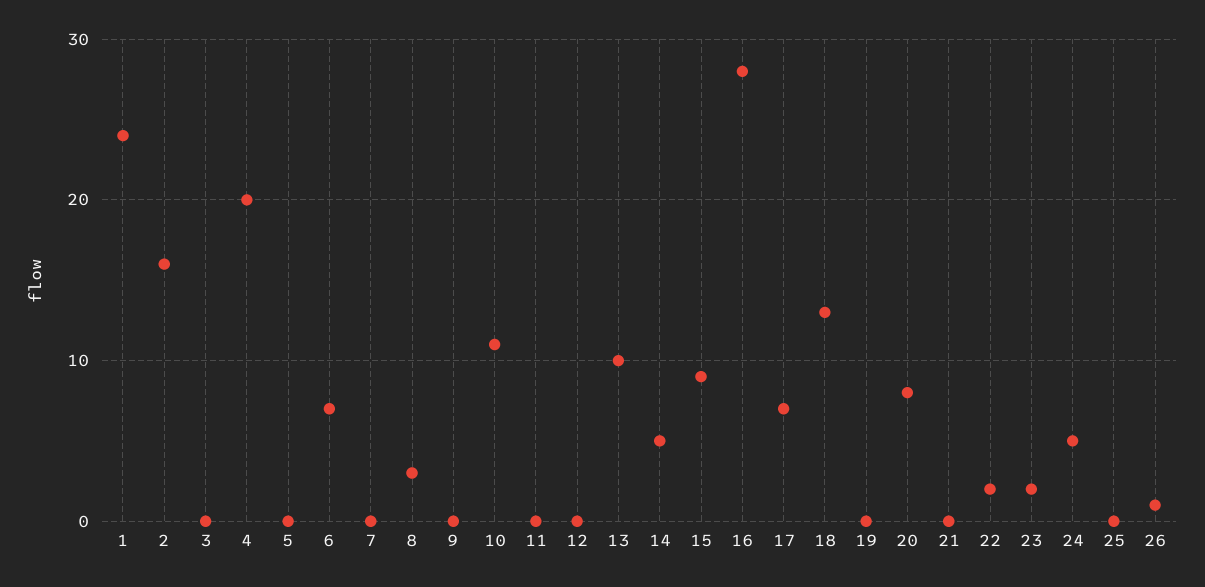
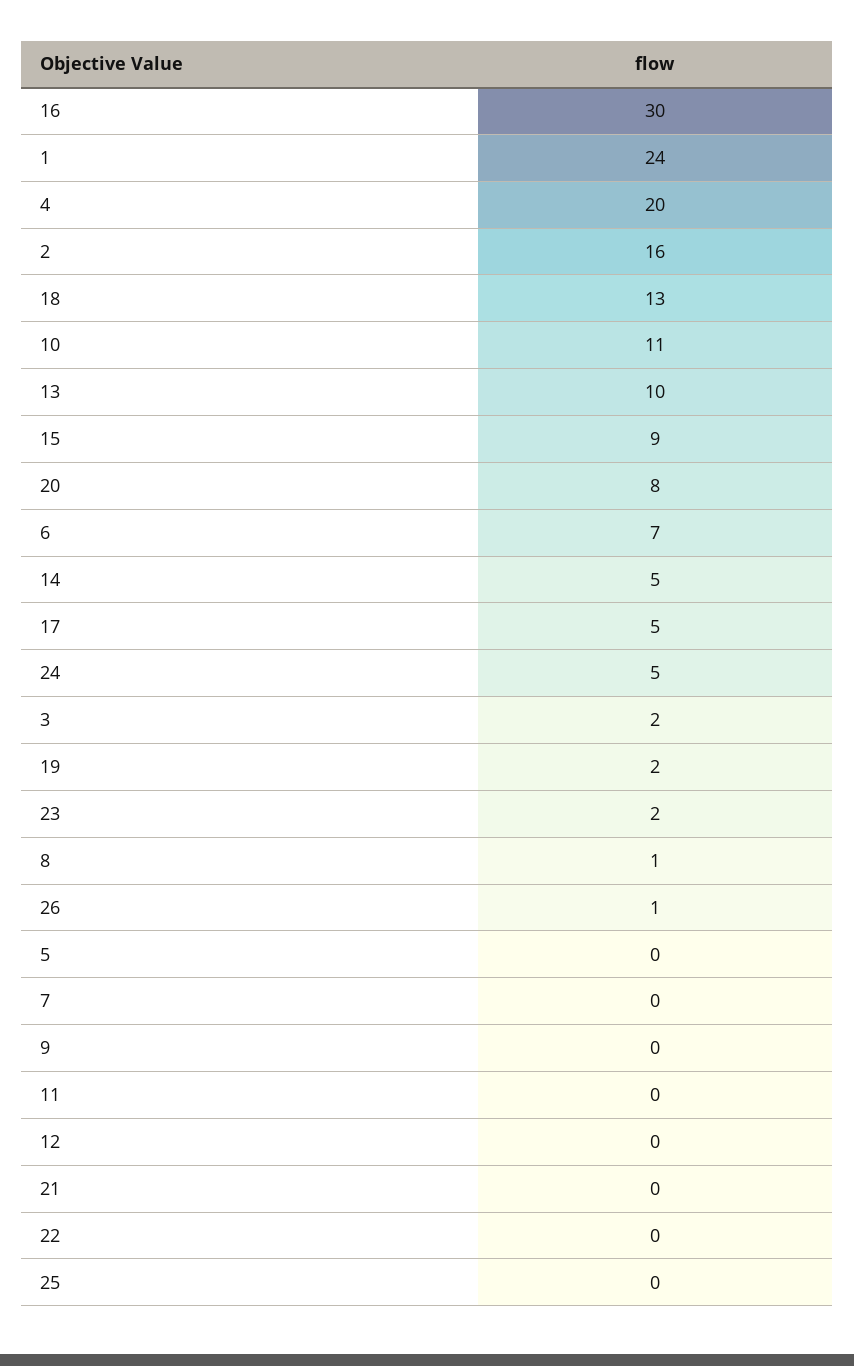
  {
    "1": 24,
    "2": 16,
-   "3": 0,
+   "3": 2,
    "4": 20,
    "5": 0,
    "6": 7,
    "7": 0,
-   "8": 3,
+   "8": 1,
    "9": 0,
    "10": 11,
    "11": 0,
    "12": 0,
    "13": 10,
    "14": 5,
    "15": 9,
-   "16": 28,
+   "16": 30,
-   "17": 7,
+   "17": 5,
    "18": 13,
-   "19": 0,
+   "19": 2,
    "20": 8,
    "21": 0,
-   "22": 2,
+   "22": 0,
    "23": 2,
    "24": 5,
    "25": 0,
    "26": 1
  }

